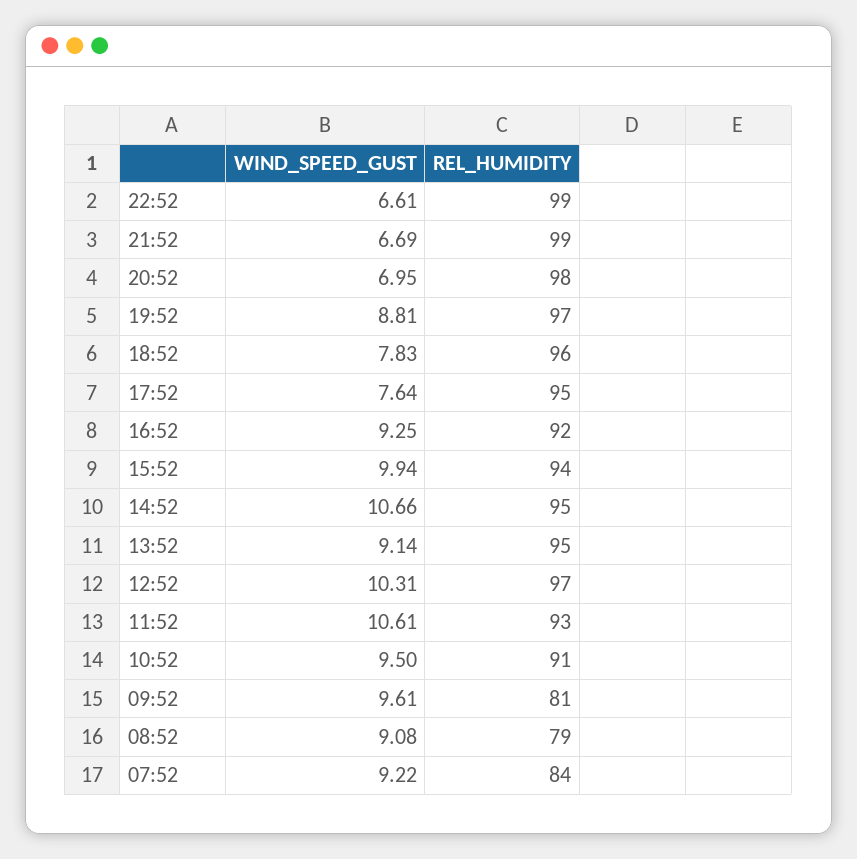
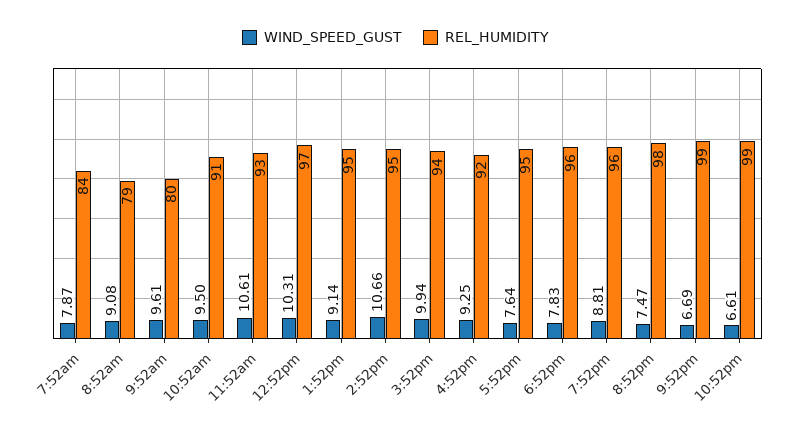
  {
    "WIND_SPEED_GUST": {
      "22:52": 6.61,
      "21:52": 6.69,
-     "20:52": 6.95,
+     "20:52": 7.47,
      "19:52": 8.81,
      "18:52": 7.83,
      "17:52": 7.64,
      "16:52": 9.25,
      "15:52": 9.94,
      "14:52": 10.66,
      "13:52": 9.14,
      "12:52": 10.31,
      "11:52": 10.61,
      "10:52": 9.5,
      "09:52": 9.61,
      "08:52": 9.08,
-     "07:52": 9.22
+     "07:52": 7.87
    },
    "REL_HUMIDITY": {
      "22:52": 99,
      "21:52": 99,
      "20:52": 98,
-     "19:52": 97,
+     "19:52": 96,
      "18:52": 96,
      "17:52": 95,
      "16:52": 92,
      "15:52": 94,
      "14:52": 95,
      "13:52": 95,
      "12:52": 97,
      "11:52": 93,
      "10:52": 91,
-     "09:52": 81,
+     "09:52": 80,
      "08:52": 79,
      "07:52": 84
    }
  }

